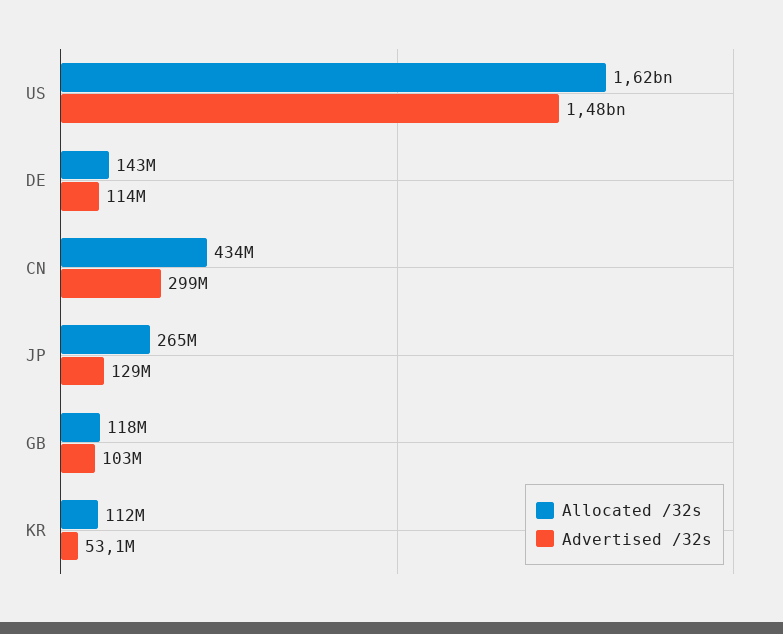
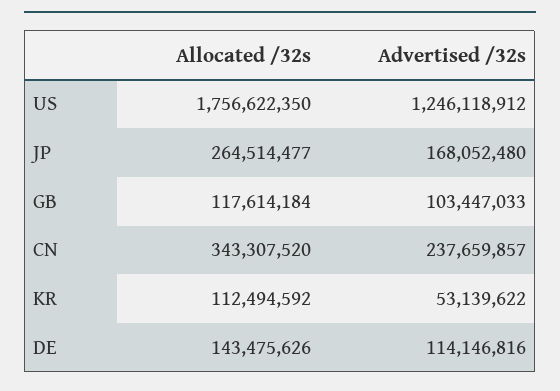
  {
    "Allocated /32s": {
-     "US": 1620000000,
+     "US": 1756622350,
      "DE": 143475626,
-     "CN": 434000000,
+     "CN": 343307520,
      "JP": 264514477,
      "GB": 117614184,
      "KR": 112494592
    },
    "Advertised /32s": {
-     "US": 1480000000,
+     "US": 1246118912,
      "DE": 114146816,
-     "CN": 299000000,
+     "CN": 237659857,
-     "JP": 129000000,
+     "JP": 168052480,
      "GB": 103447033,
      "KR": 53139622
    }
  }

